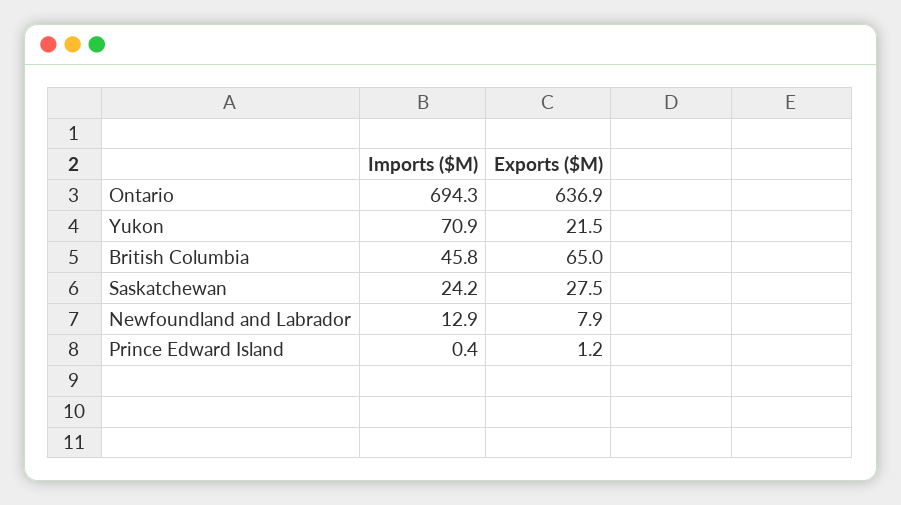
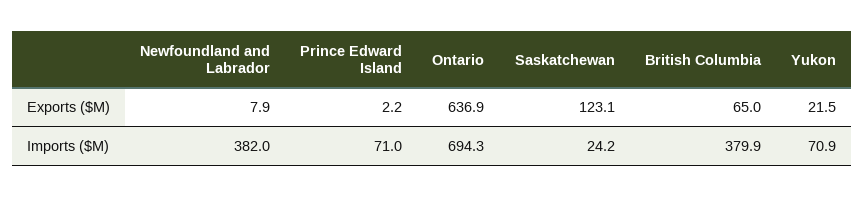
  {
    "Imports ($M)": {
      "Ontario": 694.3,
      "Yukon": 70.9,
-     "British Columbia": 45.8,
+     "British Columbia": 379.9,
      "Saskatchewan": 24.2,
-     "Newfoundland and Labrador": 12.9,
+     "Newfoundland and Labrador": 382,
-     "Prince Edward Island": 0.4
+     "Prince Edward Island": 71
    },
    "Exports ($M)": {
      "Ontario": 636.9,
      "Yukon": 21.5,
      "British Columbia": 65,
-     "Saskatchewan": 27.5,
+     "Saskatchewan": 123.1,
      "Newfoundland and Labrador": 7.9,
-     "Prince Edward Island": 1.2
+     "Prince Edward Island": 2.2
    }
  }

